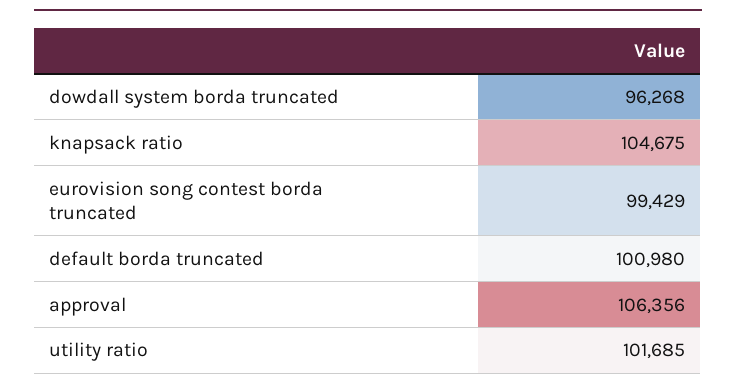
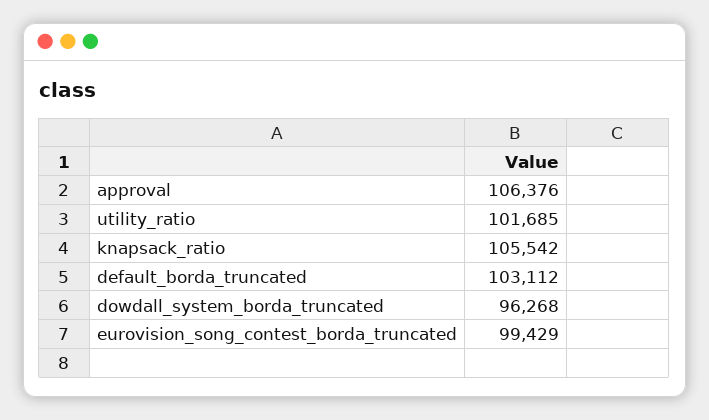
  {
    "dowdall system borda truncated": 96268,
-   "knapsack ratio": 104675,
+   "knapsack ratio": 105542,
    "eurovision song contest borda truncated": 99429,
-   "default borda truncated": 100980,
+   "default borda truncated": 103112,
-   "approval": 106356,
+   "approval": 106376,
    "utility ratio": 101685
  }

